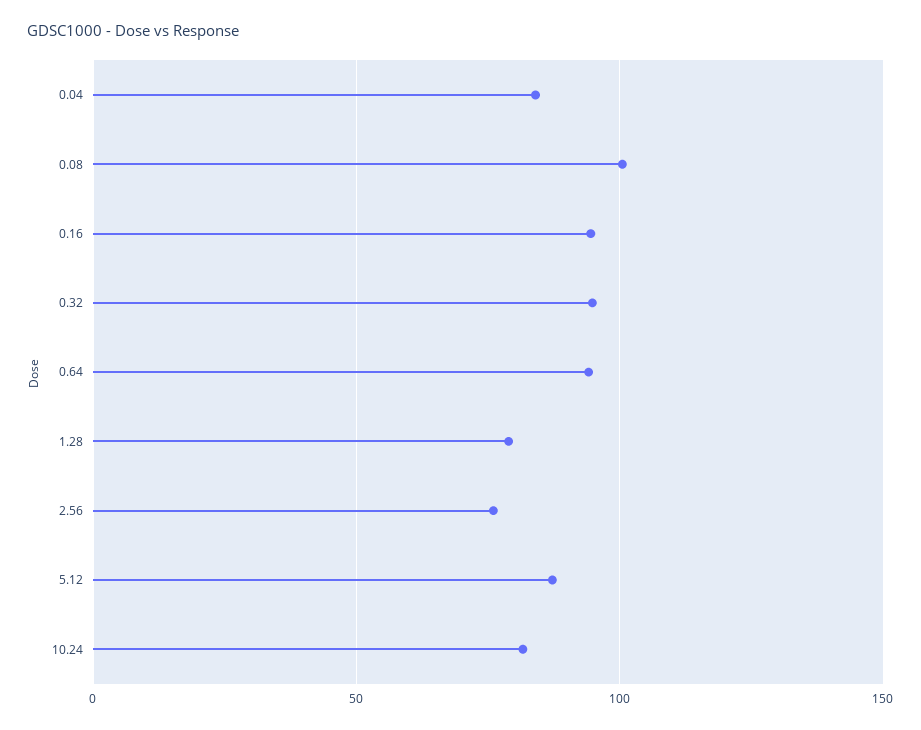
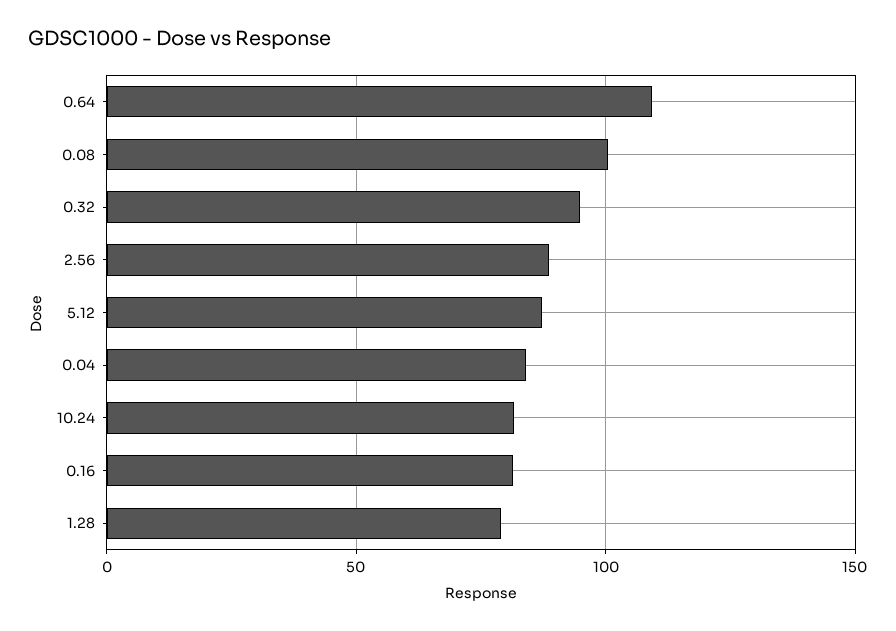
  {
    "0.04": 85,
    "0.08": 100,
-   "0.16": 95,
+   "0.16": 80,
    "0.32": 95,
-   "0.64": 95,
+   "0.64": 110,
    "1.28": 80,
-   "2.56": 75,
+   "2.56": 90,
    "5.12": 85,
    "10.24": 80
  }

